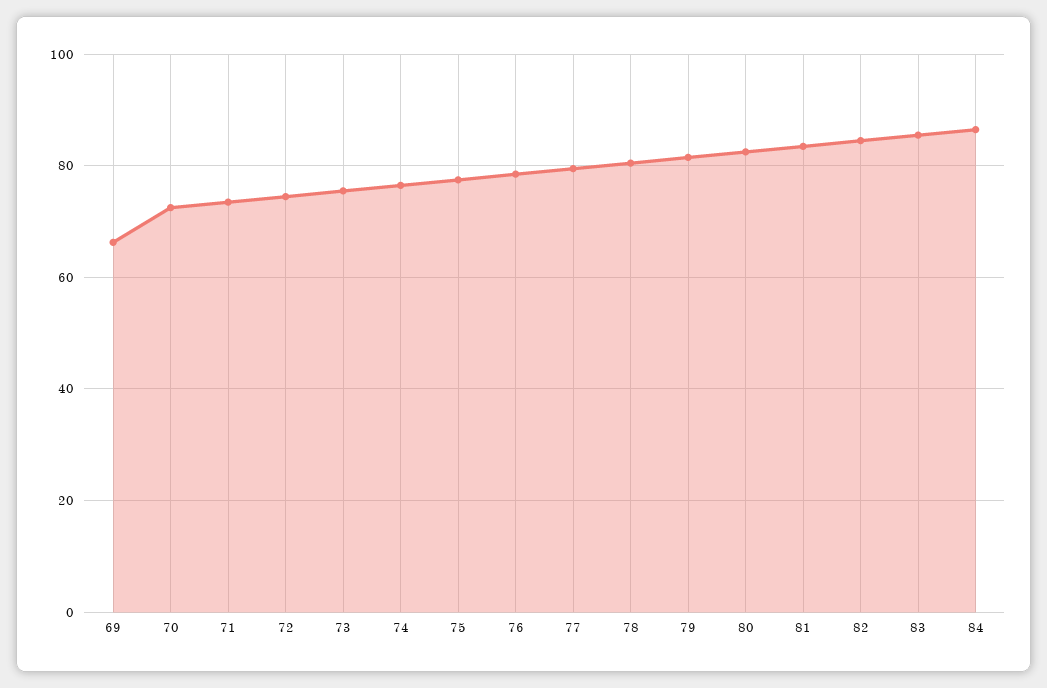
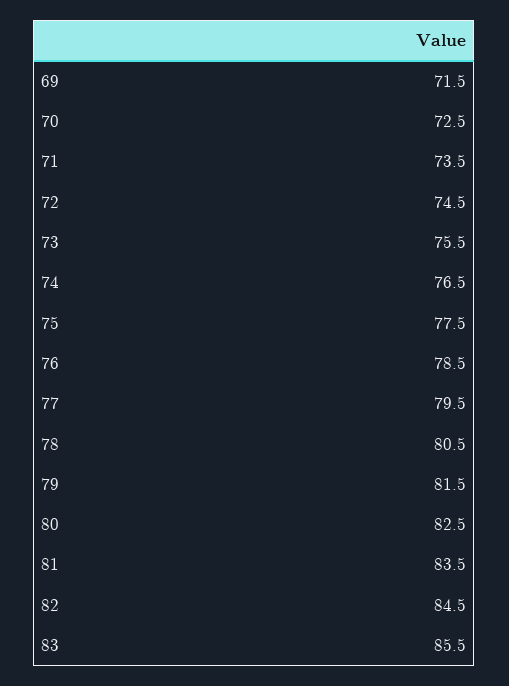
  {
-   "69": 66,
+   "69": 71.5,
    "70": 72.5,
    "71": 73.5,
    "72": 74.5,
    "73": 75.5,
    "74": 76.5,
    "75": 77.5,
    "76": 78.5,
    "77": 79.5,
    "78": 80.5,
    "79": 81.5,
    "80": 82.5,
    "81": 83.5,
    "82": 84.5,
-   "83": 85.5,
+   "83": 85.5
-   "84": 86
  }

